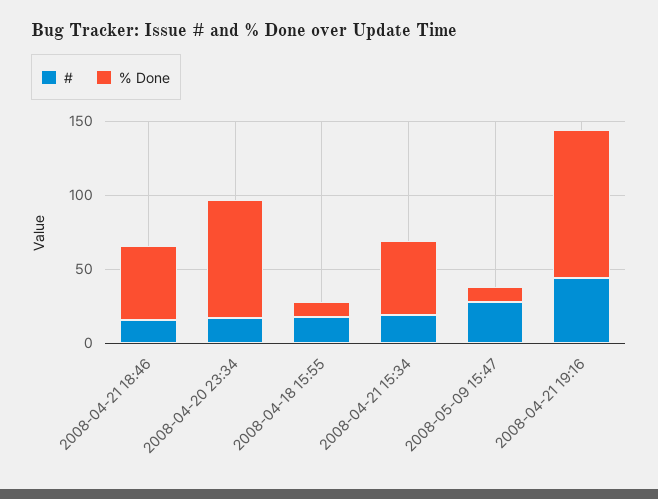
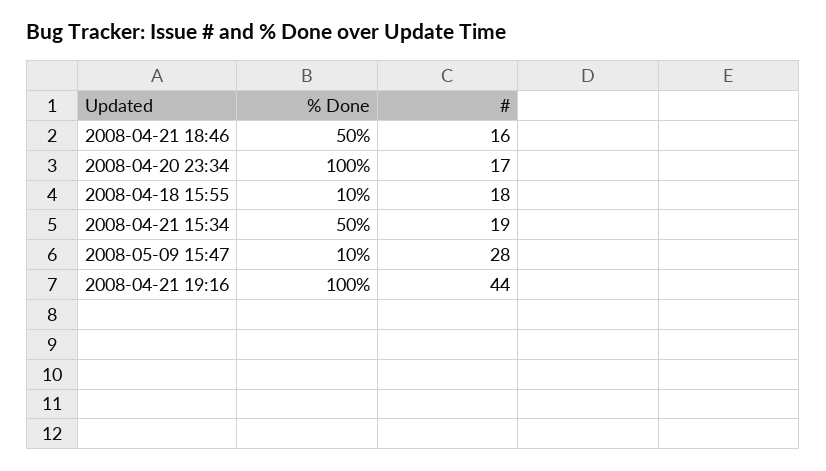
  {
    "#": {
      "2008-04-21 18:46": 16,
      "2008-04-20 23:34": 17,
      "2008-04-18 15:55": 18,
      "2008-04-21 15:34": 19,
      "2008-05-09 15:47": 28,
      "2008-04-21 19:16": 44
    },
    "% Done": {
      "2008-04-21 18:46": 50,
-     "2008-04-20 23:34": 80,
+     "2008-04-20 23:34": 100,
      "2008-04-18 15:55": 10,
      "2008-04-21 15:34": 50,
      "2008-05-09 15:47": 10,
      "2008-04-21 19:16": 100
    }
  }

